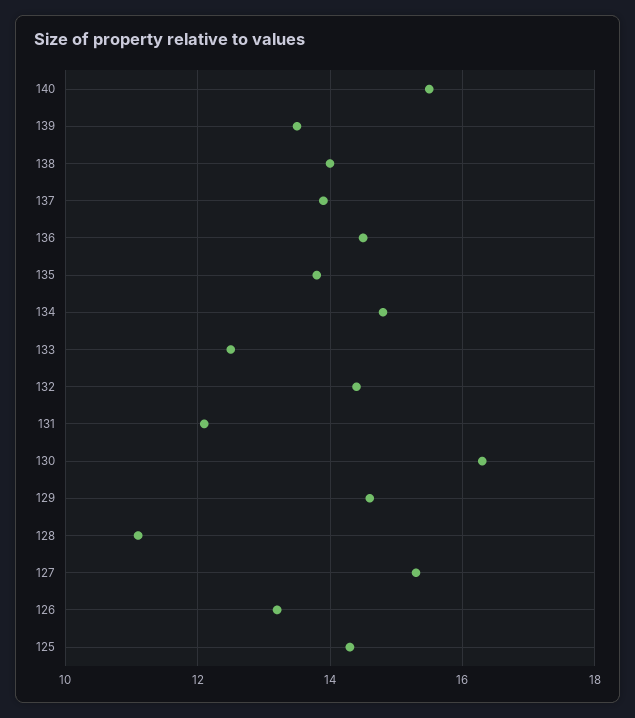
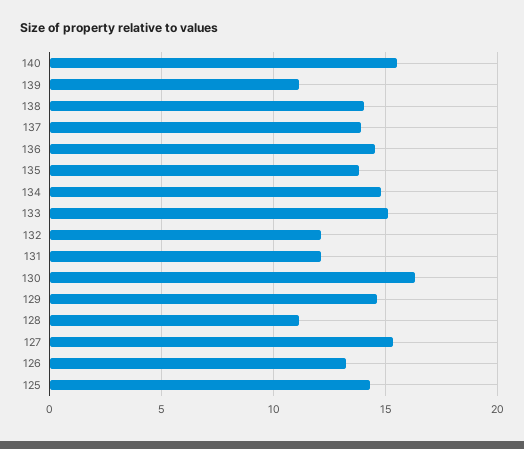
  {
    "140": 15.5,
-   "139": 13.5,
+   "139": 11,
    "138": 14,
    "137": 14,
    "136": 14.5,
    "135": 14,
    "134": 15,
-   "133": 12.5,
+   "133": 15,
-   "132": 14.5,
+   "132": 12,
    "131": 12,
    "130": 16.5,
    "129": 14.5,
    "128": 11,
    "127": 15.5,
    "126": 13,
    "125": 14.5
  }

